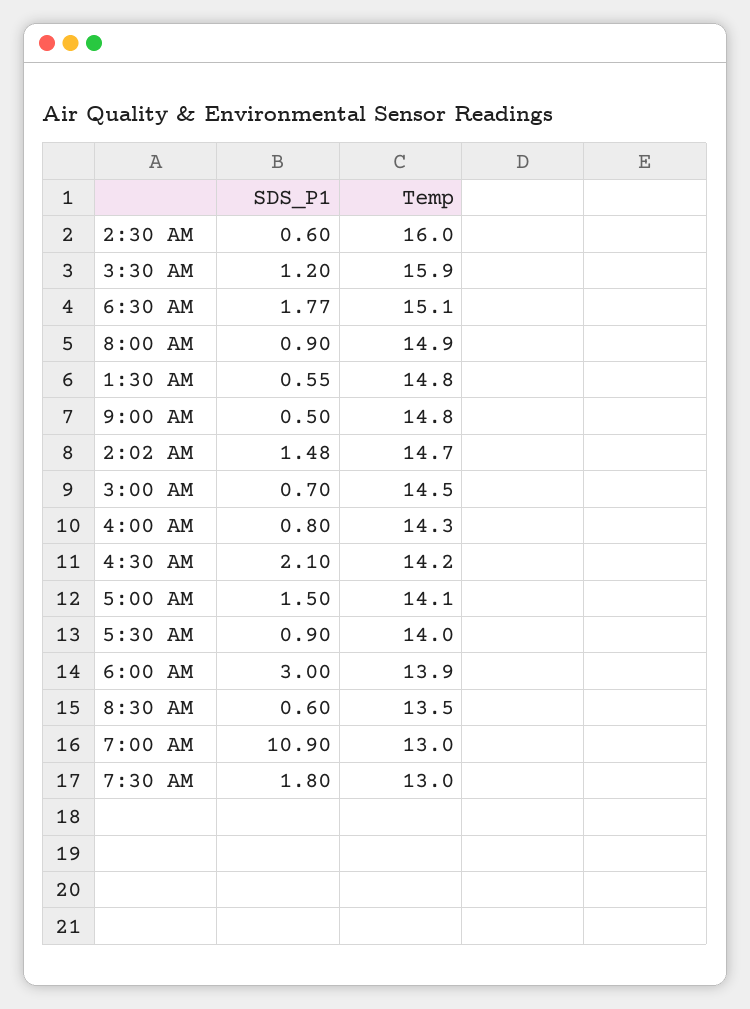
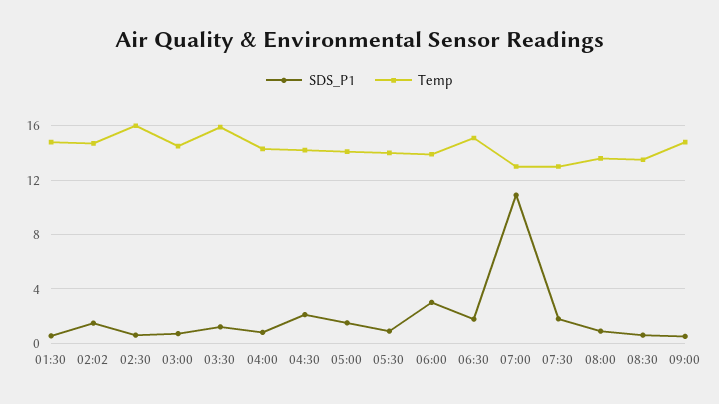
  {
    "SDS_P1": {
      "2:30 AM": 0.6,
      "3:30 AM": 1.2,
      "6:30 AM": 1.77,
      "8:00 AM": 0.9,
      "1:30 AM": 0.55,
      "9:00 AM": 0.5,
      "2:02 AM": 1.48,
      "3:00 AM": 0.7,
      "4:00 AM": 0.8,
      "4:30 AM": 2.1,
      "5:00 AM": 1.5,
      "5:30 AM": 0.9,
      "6:00 AM": 3,
      "8:30 AM": 0.6,
      "7:00 AM": 10.9,
      "7:30 AM": 1.8
    },
    "Temp": {
      "2:30 AM": 16,
      "3:30 AM": 15.9,
      "6:30 AM": 15.1,
-     "8:00 AM": 14.9,
+     "8:00 AM": 13.5,
      "1:30 AM": 14.8,
      "9:00 AM": 14.8,
      "2:02 AM": 14.7,
      "3:00 AM": 14.5,
      "4:00 AM": 14.3,
      "4:30 AM": 14.2,
      "5:00 AM": 14.1,
      "5:30 AM": 14,
      "6:00 AM": 13.9,
      "8:30 AM": 13.5,
      "7:00 AM": 13,
      "7:30 AM": 13
    }
  }

